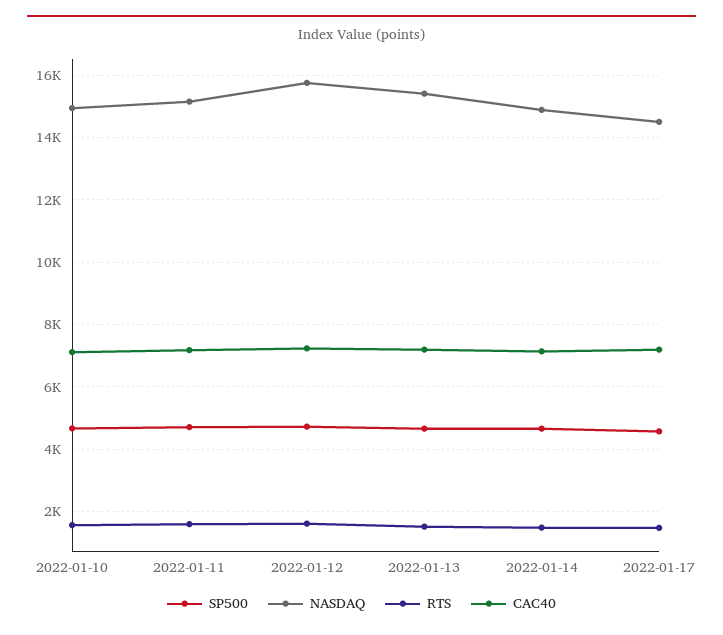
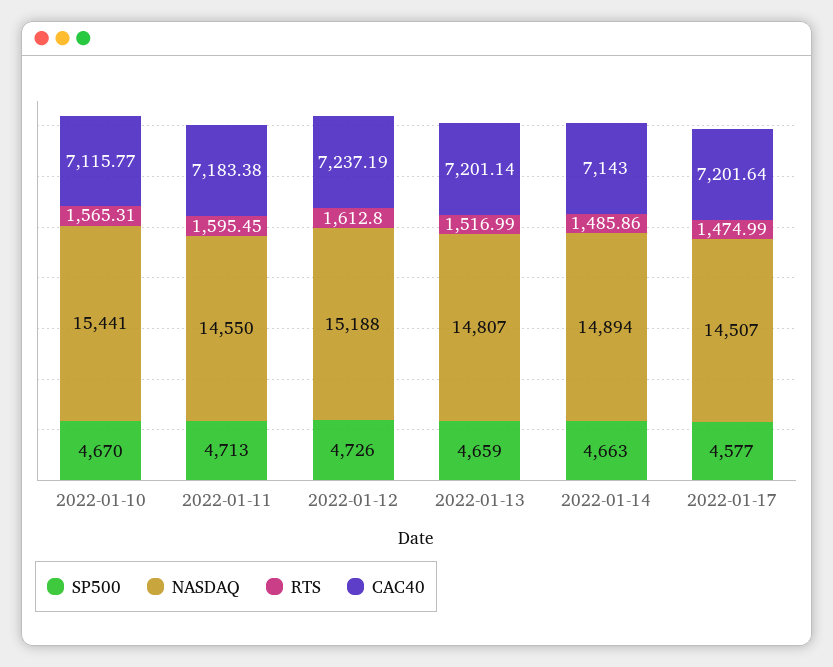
  {
    "SP500": {
      "2022-01-10": 4670,
      "2022-01-11": 4713,
      "2022-01-12": 4726,
      "2022-01-13": 4659,
      "2022-01-14": 4663,
      "2022-01-17": 4577
    },
    "NASDAQ": {
-     "2022-01-10": 15000,
+     "2022-01-10": 15441,
-     "2022-01-11": 15200,
+     "2022-01-11": 14550,
-     "2022-01-12": 15800,
+     "2022-01-12": 15188,
-     "2022-01-13": 15400,
+     "2022-01-13": 14807,
      "2022-01-14": 14894,
      "2022-01-17": 14507
    },
    "RTS": {
      "2022-01-10": 1565.31,
      "2022-01-11": 1595.45,
      "2022-01-12": 1612.8,
      "2022-01-13": 1516.99,
      "2022-01-14": 1485.86,
      "2022-01-17": 1474.99
    },
    "CAC40": {
      "2022-01-10": 7115.77,
      "2022-01-11": 7183.38,
      "2022-01-12": 7237.19,
      "2022-01-13": 7201.14,
      "2022-01-14": 7143,
      "2022-01-17": 7201.64
    }
  }

